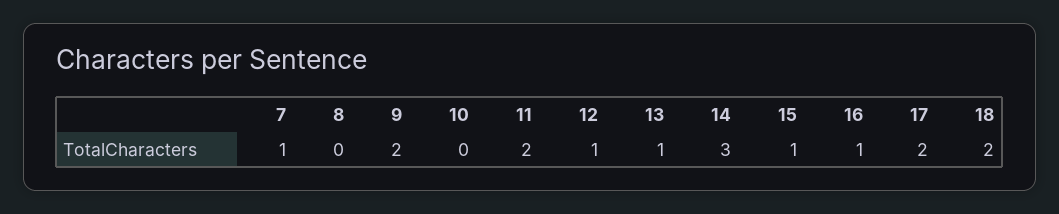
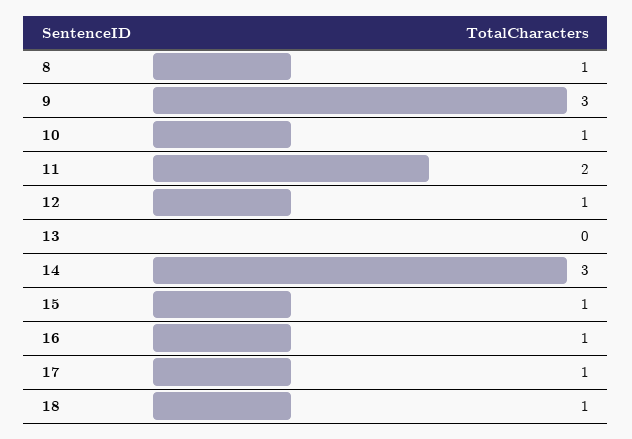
  {
-   "7": 1,
-   "8": 0,
+   "8": 1,
-   "9": 2,
+   "9": 3,
-   "10": 0,
+   "10": 1,
    "11": 2,
    "12": 1,
-   "13": 1,
+   "13": 0,
    "14": 3,
    "15": 1,
    "16": 1,
-   "17": 2,
+   "17": 1,
-   "18": 2
+   "18": 1
  }

